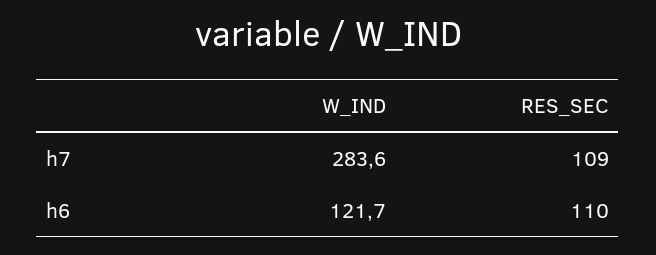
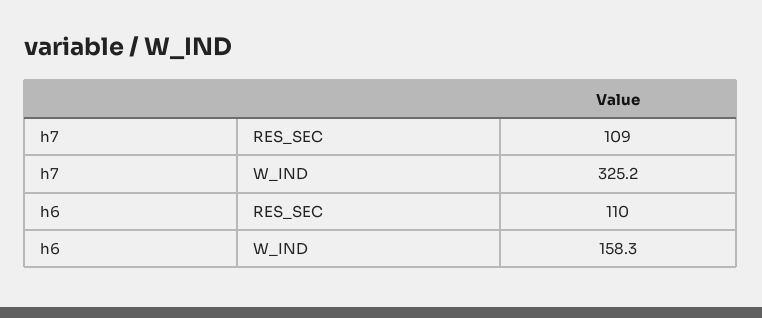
  {
    "W_IND": {
-     "h7": 283.6,
+     "h7": 325.2,
-     "h6": 121.7
+     "h6": 158.3
    },
    "RES_SEC": {
      "h7": 109,
      "h6": 110
    }
  }

